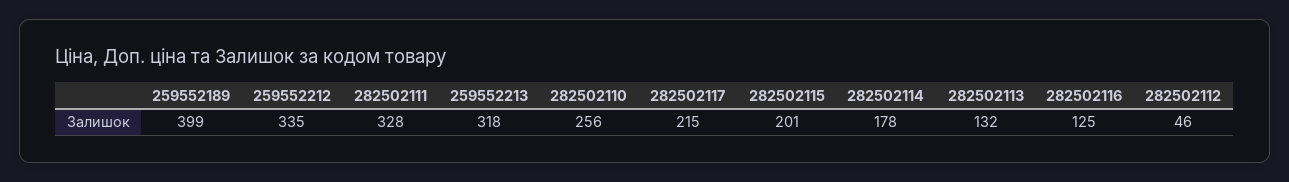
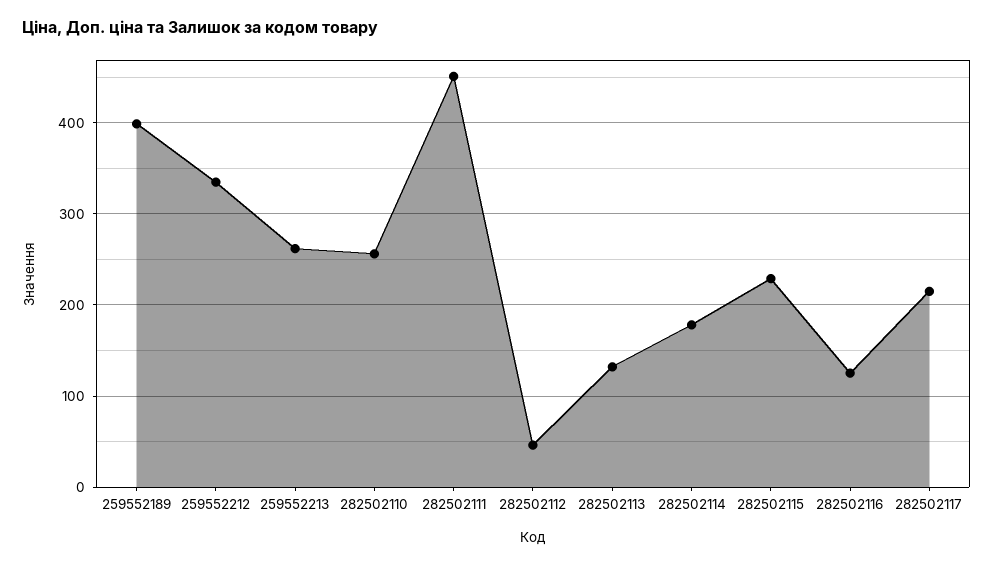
  {
    "259552189": 399,
    "259552212": 335,
-   "282502111": 328,
+   "282502111": 450,
-   "259552213": 318,
+   "259552213": 260,
    "282502110": 256,
    "282502117": 215,
-   "282502115": 201,
+   "282502115": 230,
    "282502114": 178,
    "282502113": 132,
    "282502116": 125,
    "282502112": 46
  }

